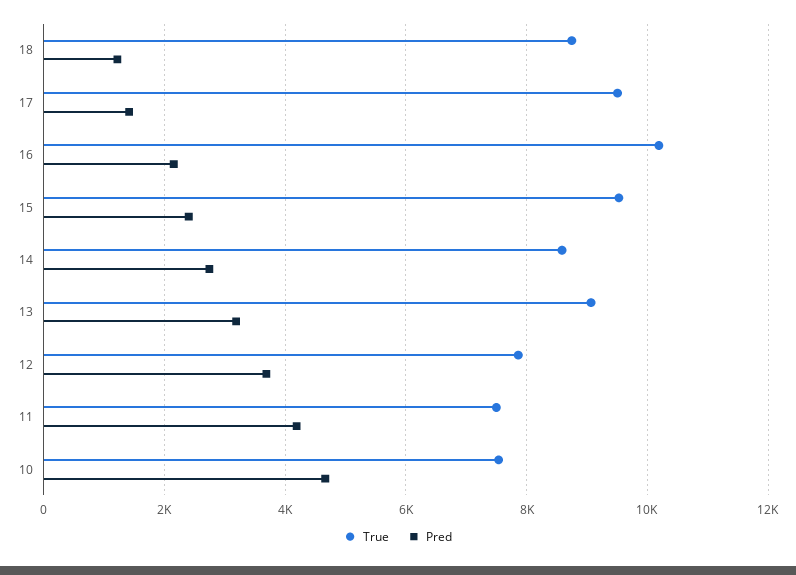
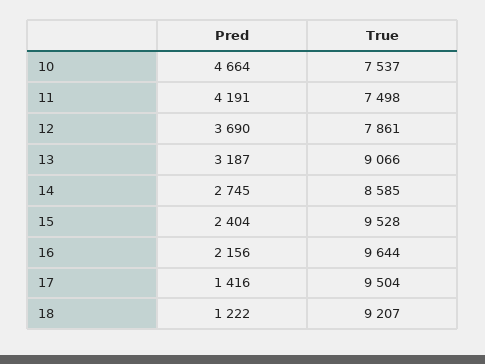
  {
    "True": {
-     "18": 8800,
+     "18": 9207,
      "17": 9504,
-     "16": 10200,
+     "16": 9644,
      "15": 9528,
      "14": 8585,
      "13": 9066,
      "12": 7861,
      "11": 7498,
      "10": 7537
    },
    "Pred": {
      "18": 1222,
      "17": 1416,
      "16": 2156,
      "15": 2404,
      "14": 2745,
      "13": 3187,
      "12": 3690,
      "11": 4191,
      "10": 4664
    }
  }

